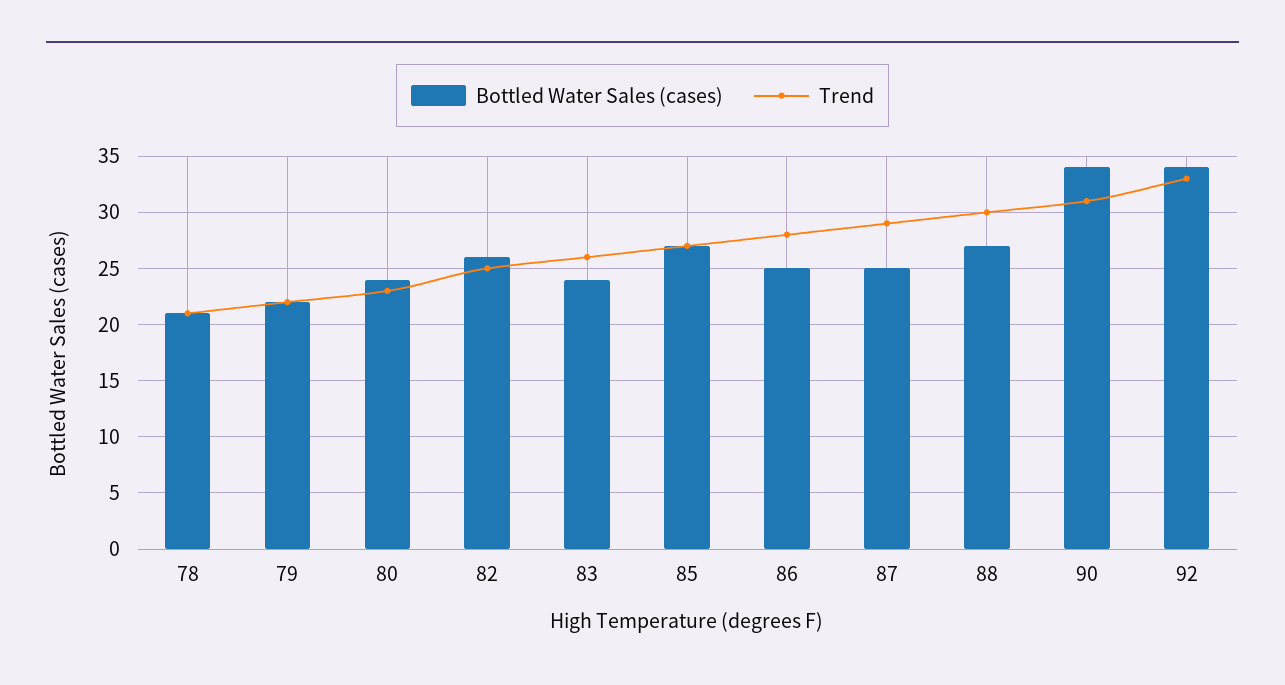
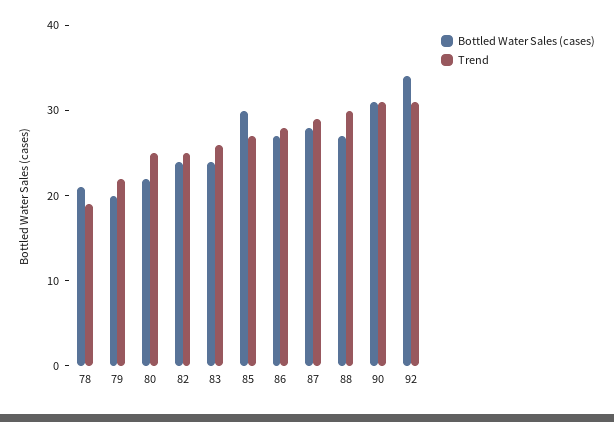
  {
    "Bottled Water Sales (cases)": {
      "78": 21,
-     "79": 22,
+     "79": 20,
-     "80": 24,
+     "80": 22,
-     "82": 26,
+     "82": 24,
      "83": 24,
-     "85": 27,
+     "85": 30,
-     "86": 25,
+     "86": 27,
-     "87": 25,
+     "87": 28,
      "88": 27,
-     "90": 34,
+     "90": 31,
      "92": 34
    },
    "Trend": {
-     "78": 21,
+     "78": 19,
      "79": 22,
-     "80": 23,
+     "80": 25,
      "82": 25,
      "83": 26,
      "85": 27,
      "86": 28,
      "87": 29,
      "88": 30,
      "90": 31,
-     "92": 33
+     "92": 31
    }
  }

